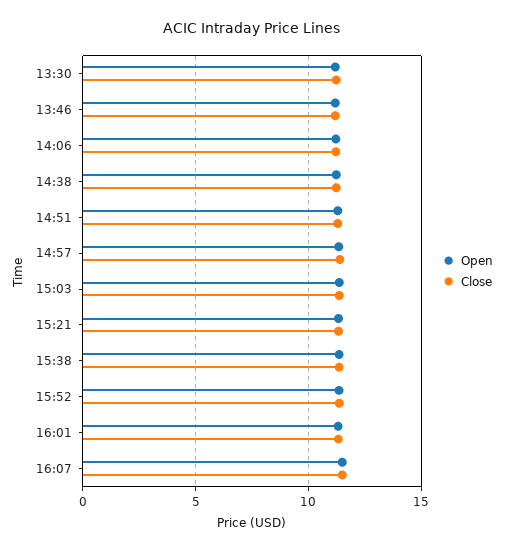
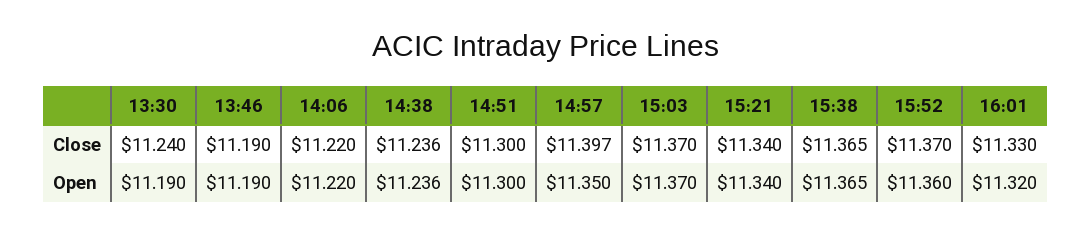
  {
    "Open": {
      "13:30": 11.19,
      "13:46": 11.19,
      "14:06": 11.22,
      "14:38": 11.236,
      "14:51": 11.3,
      "14:57": 11.35,
      "15:03": 11.37,
      "15:21": 11.34,
      "15:38": 11.365,
      "15:52": 11.36,
-     "16:01": 11.32,
+     "16:01": 11.32
-     "16:07": 11.5
    },
    "Close": {
      "13:30": 11.24,
      "13:46": 11.19,
      "14:06": 11.22,
      "14:38": 11.236,
      "14:51": 11.3,
      "14:57": 11.397,
      "15:03": 11.37,
      "15:21": 11.34,
      "15:38": 11.365,
      "15:52": 11.37,
-     "16:01": 11.33,
+     "16:01": 11.33
-     "16:07": 11.5
    }
  }

